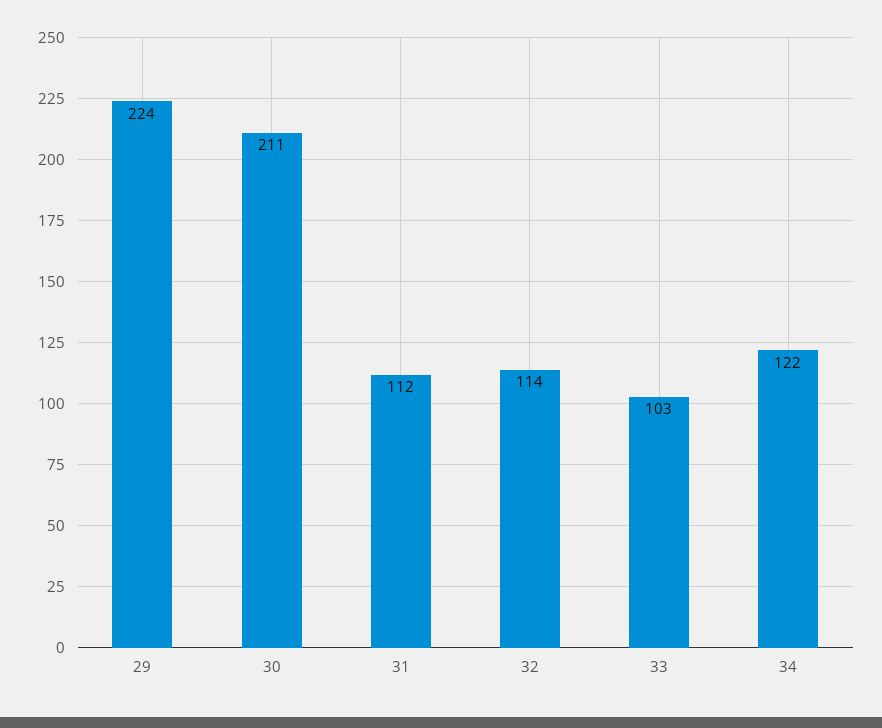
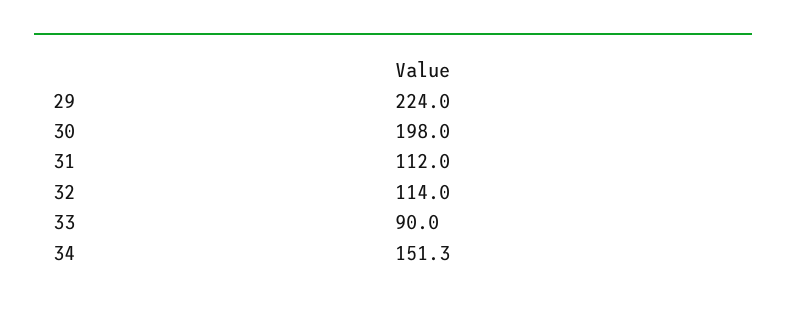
  {
    "29": 224,
-   "30": 211,
+   "30": 198,
    "31": 112,
    "32": 114,
-   "33": 103,
+   "33": 90,
-   "34": 122
+   "34": 151.3
  }

